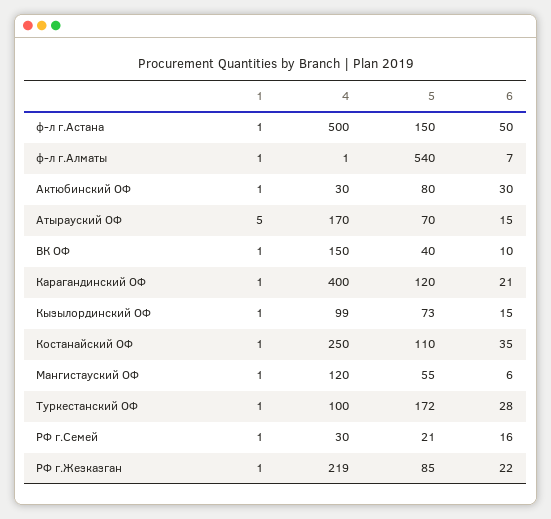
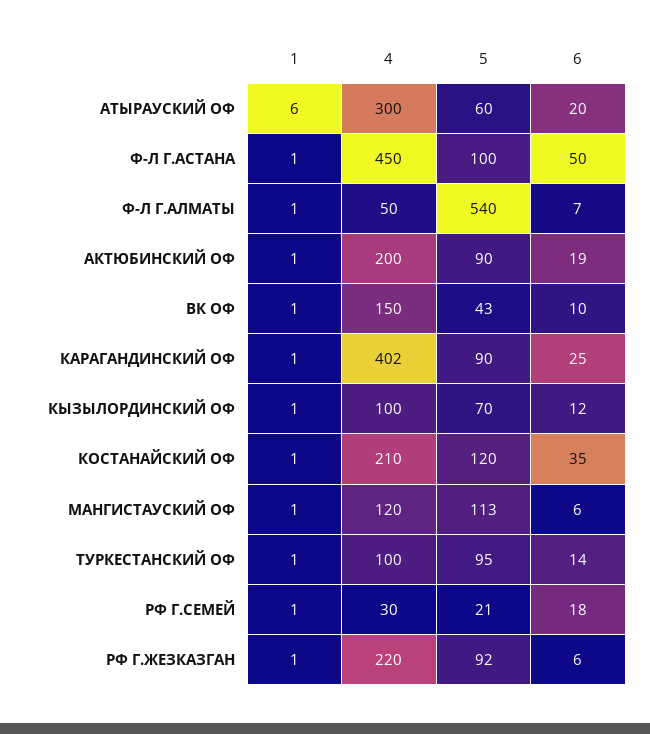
  {
    "1": {
      "ф-л г.Астана": 1,
      "ф-л г.Алматы": 1,
      "Актюбинский ОФ": 1,
-     "Атырауский ОФ": 5,
+     "Атырауский ОФ": 6,
      "ВК ОФ": 1,
      "Карагандинский ОФ": 1,
      "Кызылординский ОФ": 1,
      "Костанайский ОФ": 1,
      "Мангистауский ОФ": 1,
      "Туркестанский ОФ": 1,
      "РФ г.Семей": 1,
      "РФ г.Жезказган": 1
    },
    "4": {
-     "ф-л г.Астана": 500,
+     "ф-л г.Астана": 450,
-     "ф-л г.Алматы": 1,
+     "ф-л г.Алматы": 50,
-     "Актюбинский ОФ": 30,
+     "Актюбинский ОФ": 200,
-     "Атырауский ОФ": 170,
+     "Атырауский ОФ": 300,
      "ВК ОФ": 150,
-     "Карагандинский ОФ": 400,
+     "Карагандинский ОФ": 402,
-     "Кызылординский ОФ": 99,
+     "Кызылординский ОФ": 100,
-     "Костанайский ОФ": 250,
+     "Костанайский ОФ": 210,
      "Мангистауский ОФ": 120,
      "Туркестанский ОФ": 100,
      "РФ г.Семей": 30,
-     "РФ г.Жезказган": 219
+     "РФ г.Жезказган": 220
    },
    "5": {
-     "ф-л г.Астана": 150,
+     "ф-л г.Астана": 100,
      "ф-л г.Алматы": 540,
-     "Актюбинский ОФ": 80,
+     "Актюбинский ОФ": 90,
-     "Атырауский ОФ": 70,
+     "Атырауский ОФ": 60,
-     "ВК ОФ": 40,
+     "ВК ОФ": 43,
-     "Карагандинский ОФ": 120,
+     "Карагандинский ОФ": 90,
-     "Кызылординский ОФ": 73,
+     "Кызылординский ОФ": 70,
-     "Костанайский ОФ": 110,
+     "Костанайский ОФ": 120,
-     "Мангистауский ОФ": 55,
+     "Мангистауский ОФ": 113,
-     "Туркестанский ОФ": 172,
+     "Туркестанский ОФ": 95,
      "РФ г.Семей": 21,
-     "РФ г.Жезказган": 85
+     "РФ г.Жезказган": 92
    },
    "6": {
      "ф-л г.Астана": 50,
      "ф-л г.Алматы": 7,
-     "Актюбинский ОФ": 30,
+     "Актюбинский ОФ": 19,
-     "Атырауский ОФ": 15,
+     "Атырауский ОФ": 20,
      "ВК ОФ": 10,
-     "Карагандинский ОФ": 21,
+     "Карагандинский ОФ": 25,
-     "Кызылординский ОФ": 15,
+     "Кызылординский ОФ": 12,
      "Костанайский ОФ": 35,
      "Мангистауский ОФ": 6,
-     "Туркестанский ОФ": 28,
+     "Туркестанский ОФ": 14,
-     "РФ г.Семей": 16,
+     "РФ г.Семей": 18,
-     "РФ г.Жезказган": 22
+     "РФ г.Жезказган": 6
    }
  }

